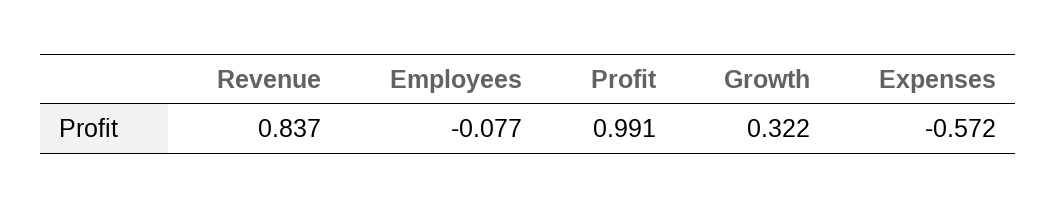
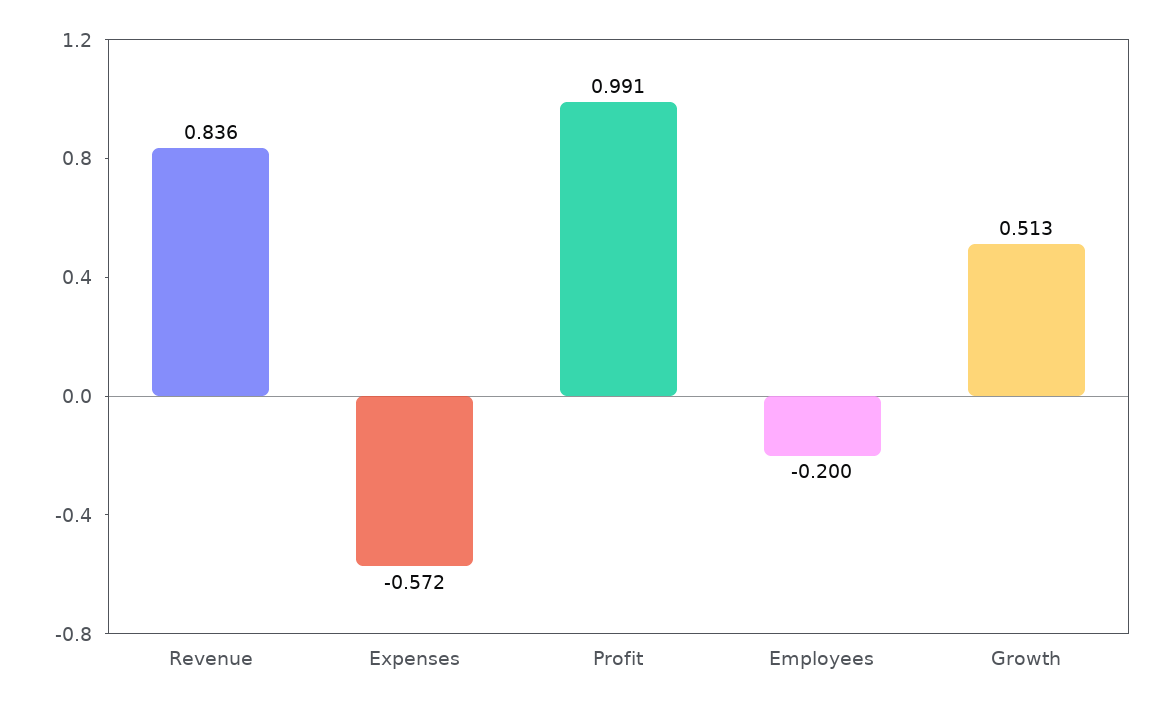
  {
-   "Revenue": 0.837,
+   "Revenue": 0.836,
-   "Employees": -0.077,
+   "Employees": -0.2,
    "Profit": 0.991,
-   "Growth": 0.322,
+   "Growth": 0.513,
    "Expenses": -0.572
  }

